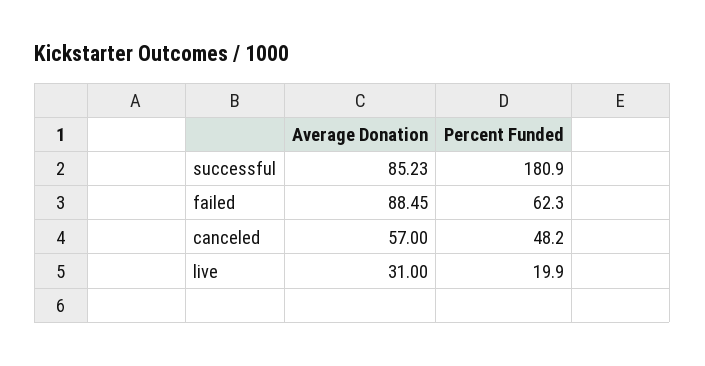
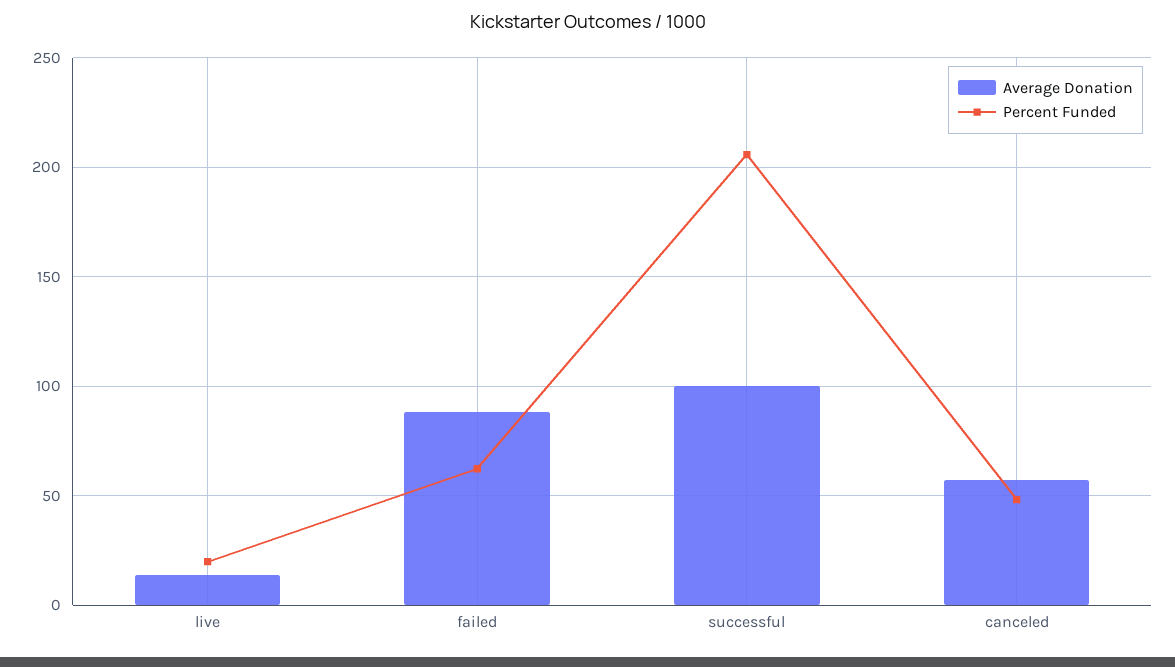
  {
    "Average Donation": {
-     "successful": 85.23,
+     "successful": 100,
      "failed": 88.45,
      "canceled": 57,
-     "live": 31
+     "live": 15
    },
    "Percent Funded": {
-     "successful": 180.9,
+     "successful": 205,
      "failed": 62.3,
      "canceled": 48.2,
      "live": 19.9
    }
  }

